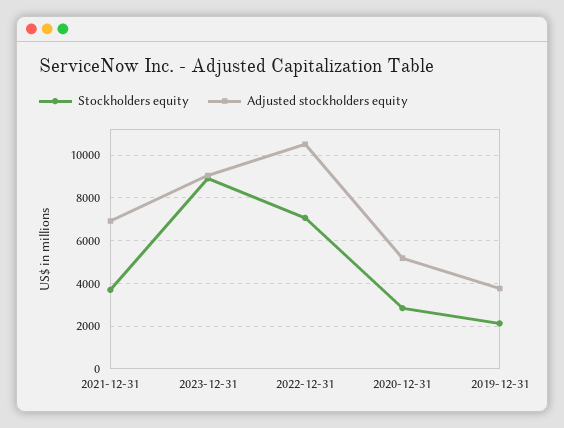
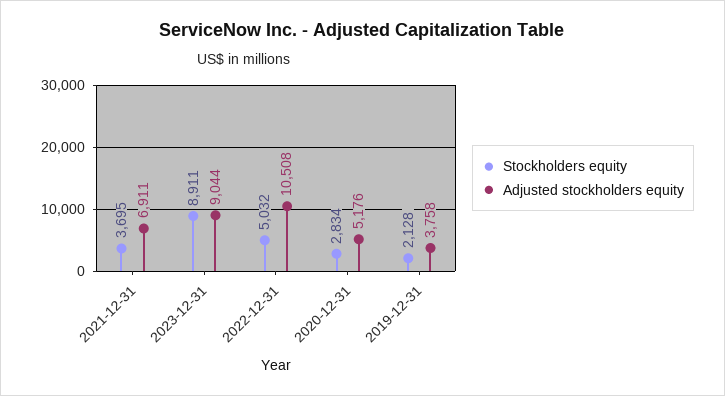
  {
    "Stockholders equity": {
      "2021-12-31": 3695,
      "2023-12-31": 8911,
-     "2022-12-31": 7000,
+     "2022-12-31": 5032,
      "2020-12-31": 2834,
      "2019-12-31": 2128
    },
    "Adjusted stockholders equity": {
      "2021-12-31": 6911,
      "2023-12-31": 9044,
      "2022-12-31": 10508,
      "2020-12-31": 5176,
      "2019-12-31": 3758
    }
  }

